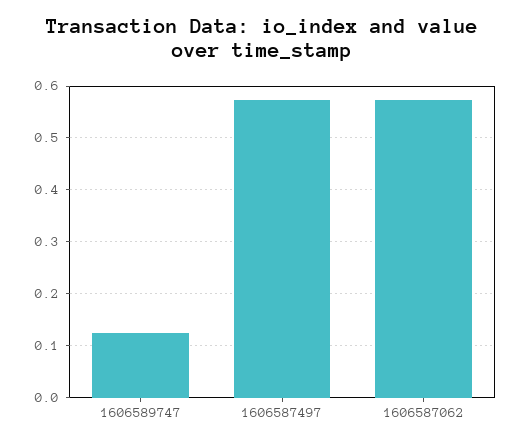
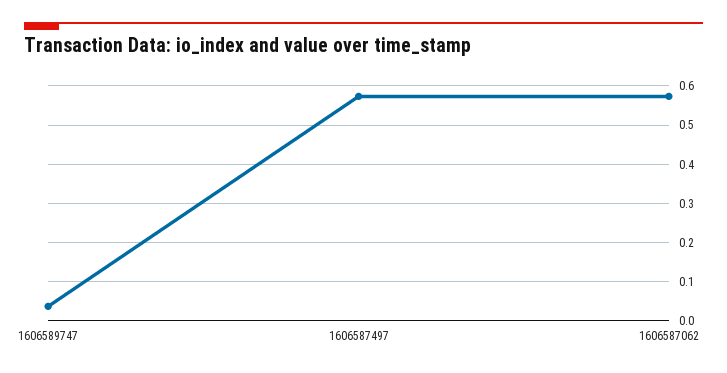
  {
-   "1606589747": 0.12,
+   "1606589747": 0.04,
    "1606587497": 0.58,
    "1606587062": 0.58
  }

